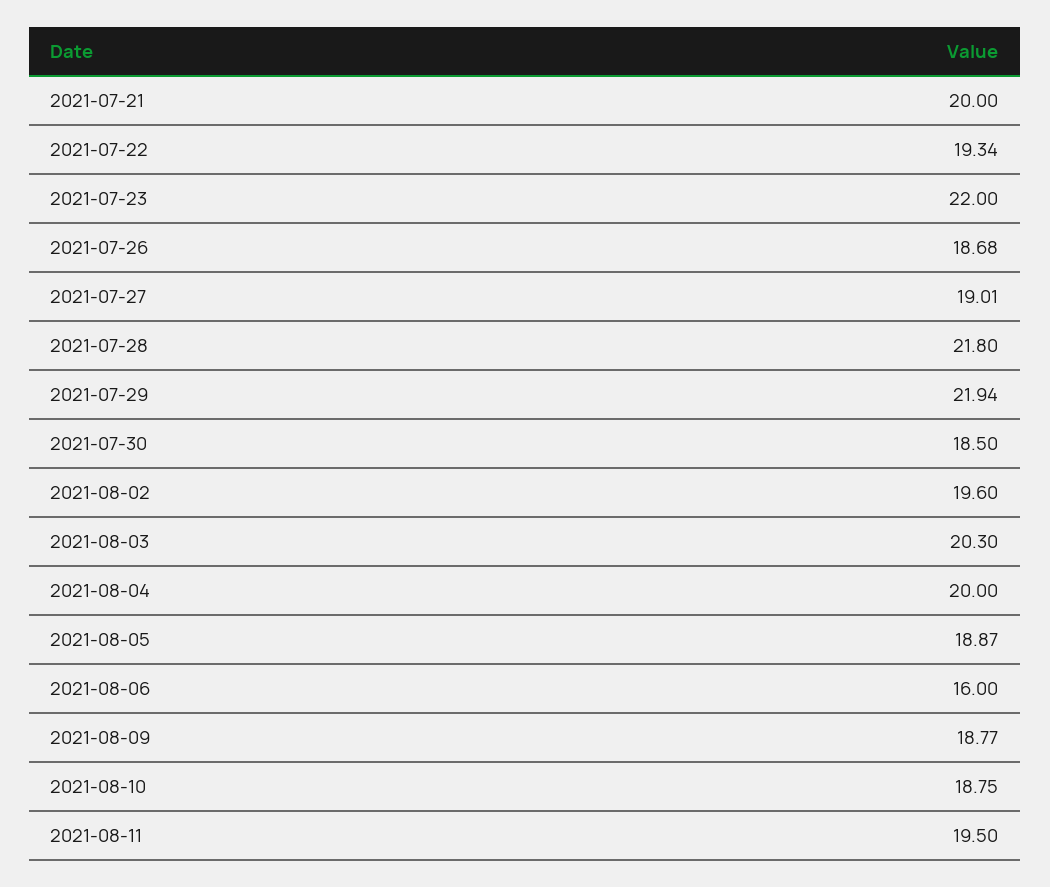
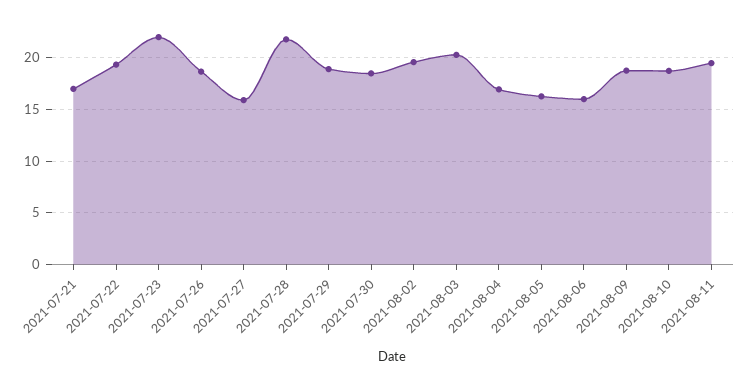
  {
-   "2021-07-21": 20,
+   "2021-07-21": 17,
    "2021-07-22": 19.34,
    "2021-07-23": 22,
    "2021-07-26": 18.68,
-   "2021-07-27": 19.01,
+   "2021-07-27": 16,
    "2021-07-28": 21.8,
-   "2021-07-29": 21.94,
+   "2021-07-29": 19,
    "2021-07-30": 18.5,
    "2021-08-02": 19.6,
    "2021-08-03": 20.3,
-   "2021-08-04": 20,
+   "2021-08-04": 17,
-   "2021-08-05": 18.87,
+   "2021-08-05": 16,
    "2021-08-06": 16,
    "2021-08-09": 18.77,
    "2021-08-10": 18.75,
    "2021-08-11": 19.5
  }

